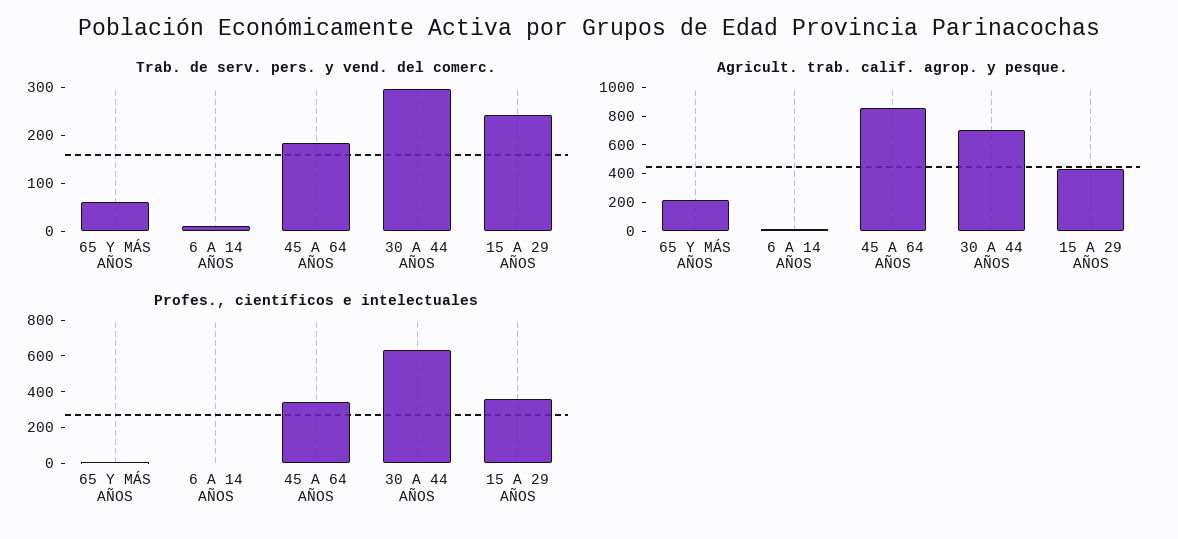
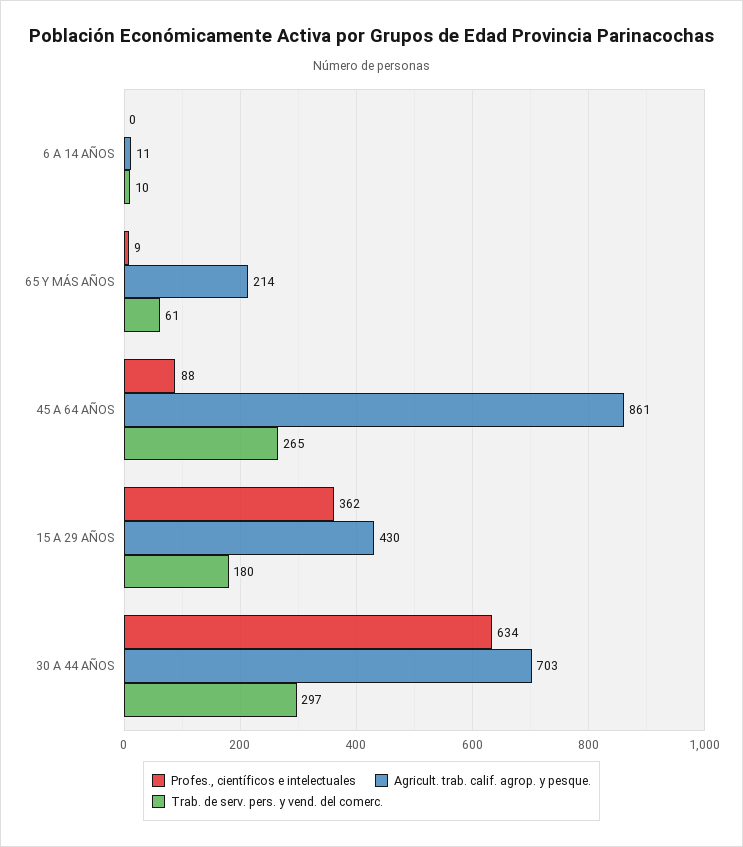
  {
    "Trab. de serv. pers. y vend. del comerc.": {
      "65 Y MÁS AÑOS": 61,
      "6 A 14 AÑOS": 10,
-     "45 A 64 AÑOS": 180,
+     "45 A 64 AÑOS": 265,
      "30 A 44 AÑOS": 297,
-     "15 A 29 AÑOS": 240
+     "15 A 29 AÑOS": 180
    },
    "Agricult. trab. calif. agrop. y pesque.": {
      "65 Y MÁS AÑOS": 214,
      "6 A 14 AÑOS": 11,
      "45 A 64 AÑOS": 861,
      "30 A 44 AÑOS": 703,
      "15 A 29 AÑOS": 430
    },
    "Profes., científicos e intelectuales": {
      "65 Y MÁS AÑOS": 9,
      "6 A 14 AÑOS": 0,
-     "45 A 64 AÑOS": 350,
+     "45 A 64 AÑOS": 88,
      "30 A 44 AÑOS": 634,
      "15 A 29 AÑOS": 362
    }
  }

